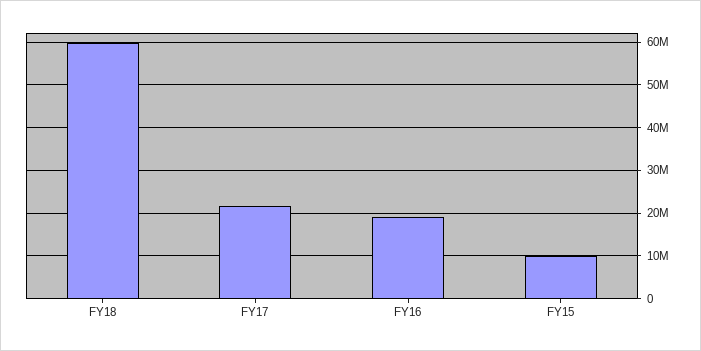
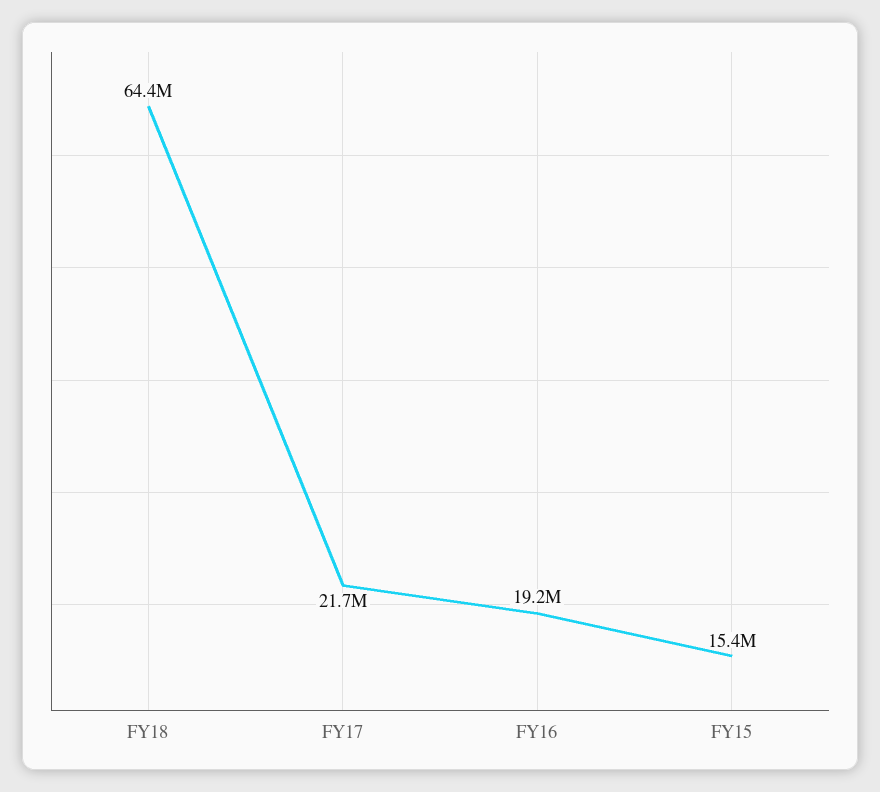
  {
-   "FY18": 60000000,
+   "FY18": 64400000,
    "FY17": 21700000,
    "FY16": 19200000,
-   "FY15": 10000000
+   "FY15": 15400000
  }

